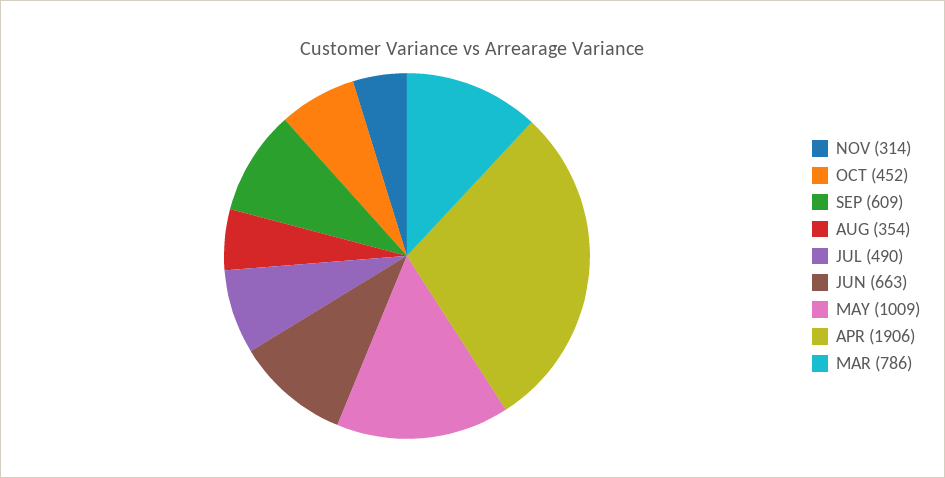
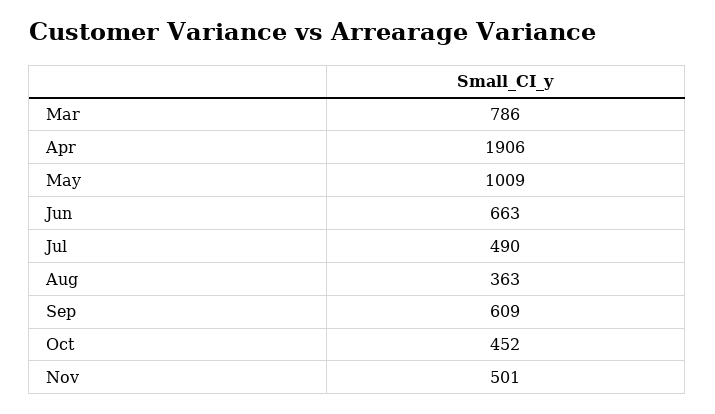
  {
-   "NOV": 314,
+   "NOV": 501,
    "OCT": 452,
    "SEP": 609,
-   "AUG": 354,
+   "AUG": 363,
    "JUL": 490,
    "JUN": 663,
    "MAY": 1009,
    "APR": 1906,
    "MAR": 786
  }

